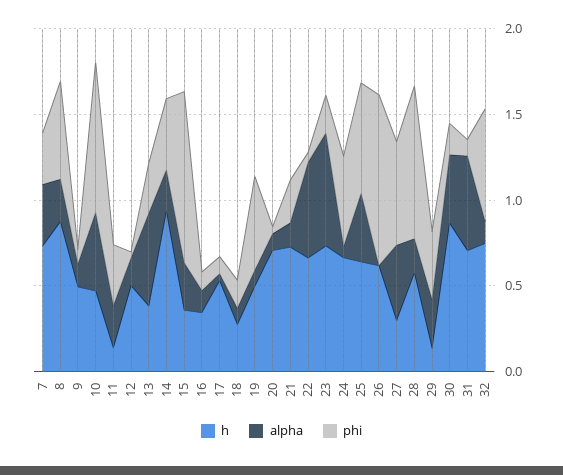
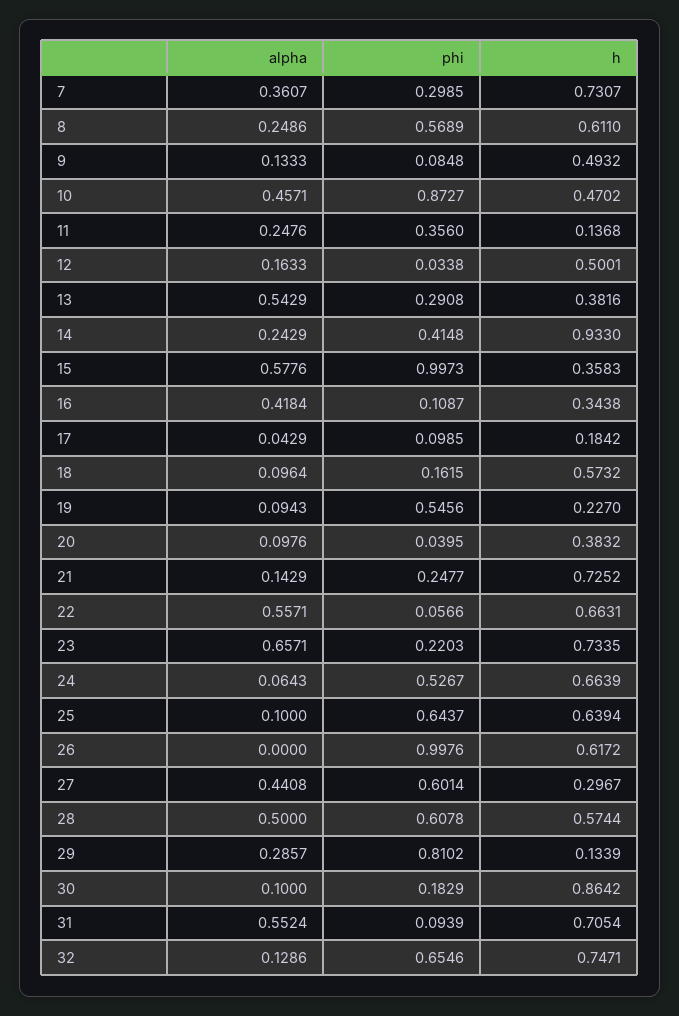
  {
    "h": {
      "7": 0.7307,
-     "8": 0.9,
+     "8": 0.611,
      "9": 0.4932,
      "10": 0.4702,
      "11": 0.1368,
      "12": 0.5001,
      "13": 0.3816,
      "14": 0.933,
      "15": 0.3583,
      "16": 0.3438,
-     "17": 0.5,
+     "17": 0.1842,
-     "18": 0.3,
+     "18": 0.5732,
-     "19": 0.5,
+     "19": 0.227,
-     "20": 0.7,
+     "20": 0.3832,
      "21": 0.7252,
      "22": 0.6631,
      "23": 0.7335,
      "24": 0.6639,
      "25": 0.6394,
      "26": 0.6172,
      "27": 0.2967,
      "28": 0.5744,
      "29": 0.1339,
      "30": 0.8642,
      "31": 0.7054,
      "32": 0.7471
    },
    "alpha": {
      "7": 0.3607,
      "8": 0.2486,
      "9": 0.1333,
      "10": 0.4571,
      "11": 0.2476,
      "12": 0.1633,
      "13": 0.5429,
      "14": 0.2429,
-     "15": 0.3,
+     "15": 0.5776,
-     "16": 0.1,
+     "16": 0.4184,
      "17": 0.0429,
      "18": 0.0964,
      "19": 0.0943,
      "20": 0.0976,
      "21": 0.1429,
      "22": 0.5571,
      "23": 0.6571,
      "24": 0.0643,
-     "25": 0.4,
+     "25": 0.1,
      "26": 0,
      "27": 0.4408,
-     "28": 0.2,
+     "28": 0.5,
      "29": 0.2857,
-     "30": 0.4,
+     "30": 0.1,
      "31": 0.5524,
      "32": 0.1286
    },
    "phi": {
      "7": 0.2985,
      "8": 0.5689,
      "9": 0.0848,
      "10": 0.8727,
      "11": 0.356,
      "12": 0.0338,
      "13": 0.2908,
      "14": 0.4148,
      "15": 0.9973,
      "16": 0.1087,
      "17": 0.0985,
      "18": 0.1615,
      "19": 0.5456,
      "20": 0.0395,
      "21": 0.2477,
      "22": 0.0566,
      "23": 0.2203,
      "24": 0.5267,
      "25": 0.6437,
      "26": 0.9976,
      "27": 0.6014,
-     "28": 0.9,
+     "28": 0.6078,
-     "29": 0.4,
+     "29": 0.8102,
      "30": 0.1829,
      "31": 0.0939,
      "32": 0.6546
    }
  }

